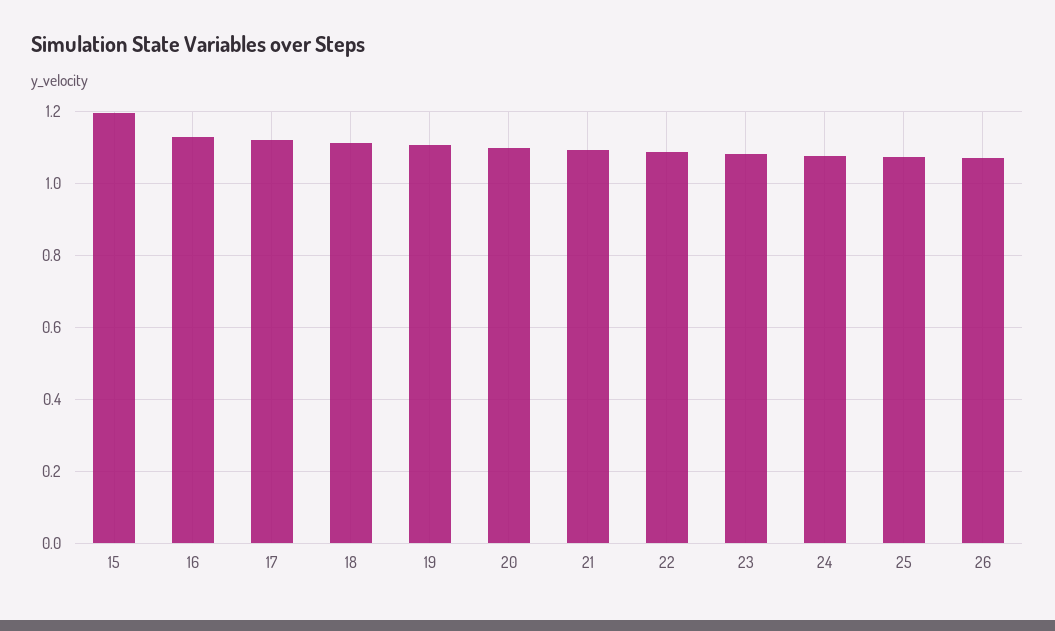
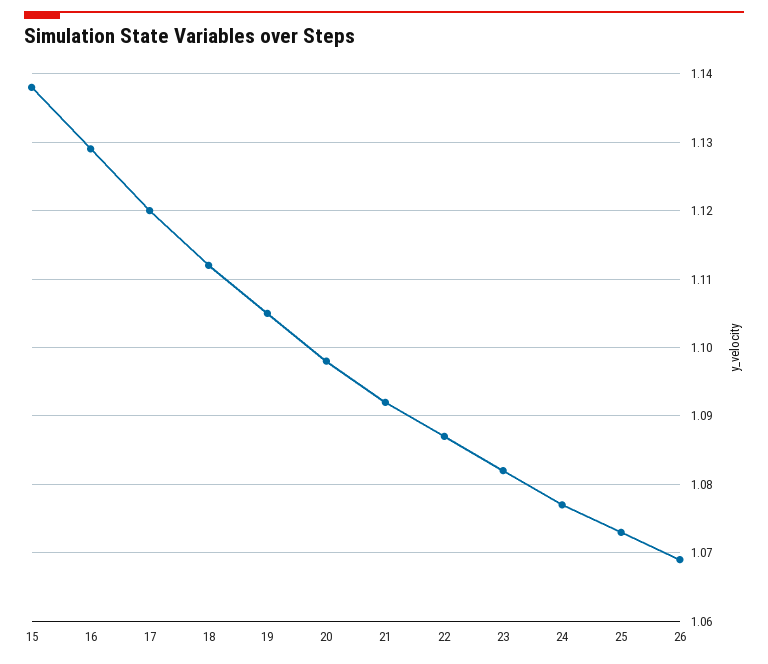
  {
-   "15": 1.2,
+   "15": 1.138,
    "16": 1.129,
    "17": 1.12,
    "18": 1.112,
    "19": 1.105,
    "20": 1.098,
    "21": 1.092,
    "22": 1.087,
    "23": 1.082,
    "24": 1.077,
    "25": 1.073,
    "26": 1.069
  }

